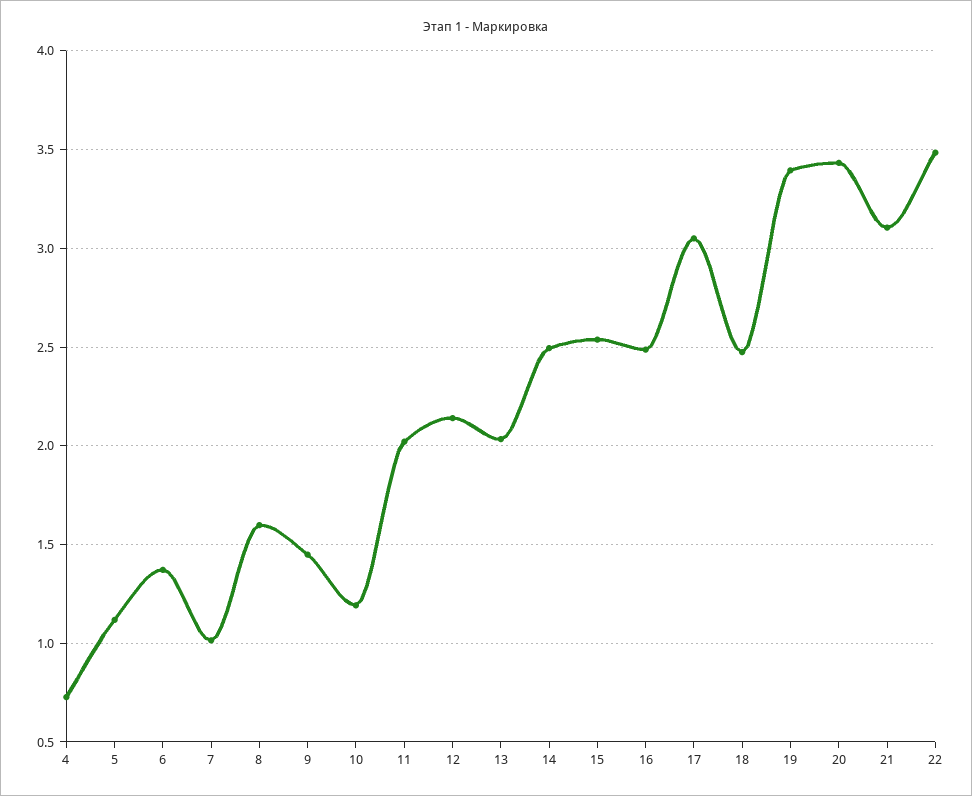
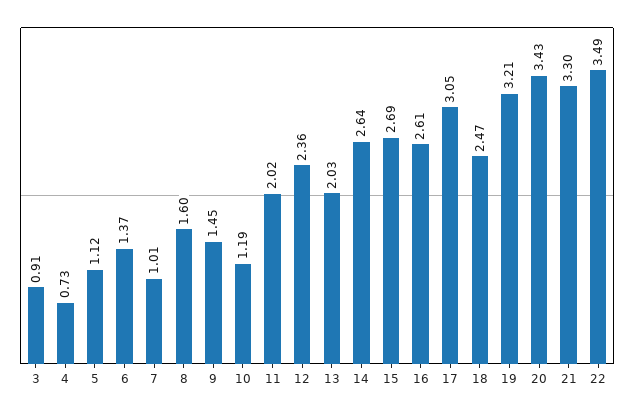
  {
    "4": 0.73,
    "5": 1.12,
    "6": 1.37,
    "7": 1.01,
    "8": 1.6,
    "9": 1.45,
    "10": 1.19,
    "11": 2.02,
-   "12": 2.15,
+   "12": 2.36,
    "13": 2.03,
-   "14": 2.5,
+   "14": 2.64,
-   "15": 2.55,
+   "15": 2.69,
-   "16": 2.5,
+   "16": 2.61,
    "17": 3.05,
    "18": 2.47,
-   "19": 3.4,
+   "19": 3.21,
    "20": 3.43,
-   "21": 3.1,
+   "21": 3.3,
-   "22": 3.49
+   "22": 3.49,
+   "3": 0.91
  }

